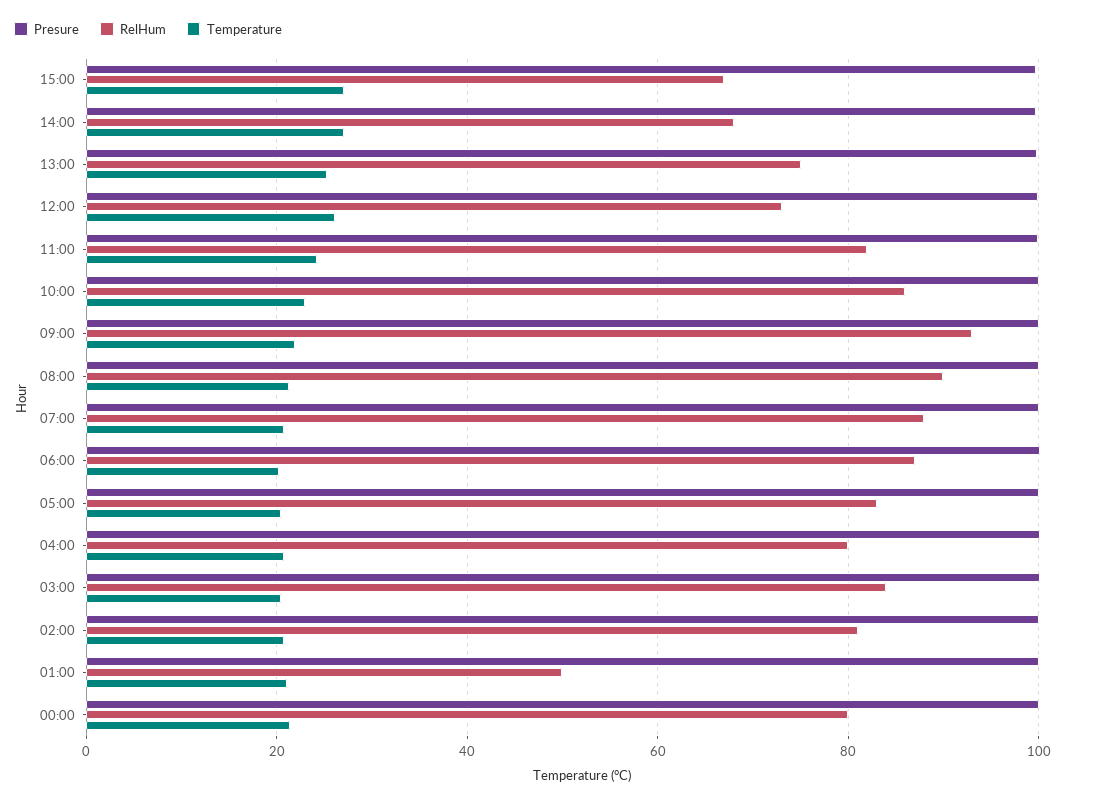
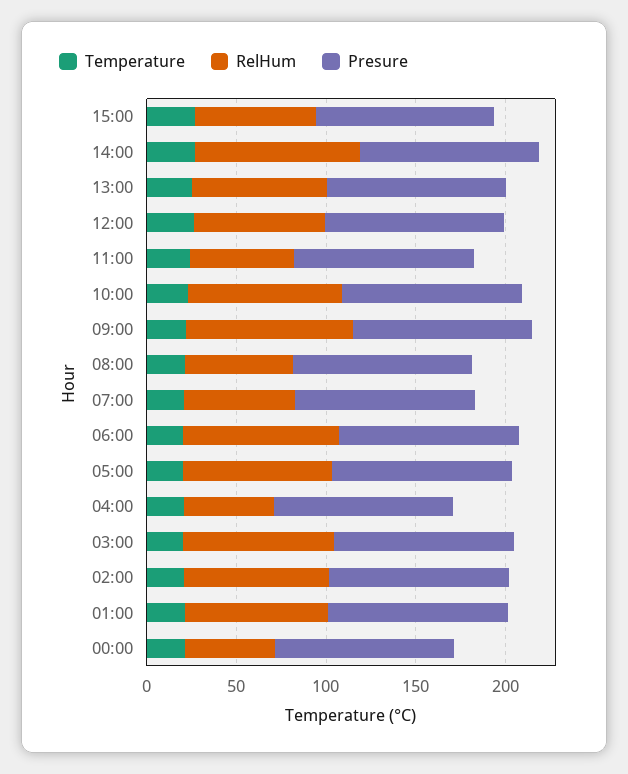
  {
    "Presure": {
      "15:00": 100,
      "14:00": 100,
      "13:00": 100,
      "12:00": 100,
      "11:00": 100,
      "10:00": 100,
      "09:00": 100,
      "08:00": 100,
      "07:00": 100,
      "06:00": 100,
      "05:00": 100,
      "04:00": 100,
      "03:00": 100,
      "02:00": 100,
      "01:00": 100,
      "00:00": 100
    },
    "RelHum": {
      "15:00": 68,
-     "14:00": 68,
+     "14:00": 90,
      "13:00": 76,
      "12:00": 74,
-     "11:00": 82,
+     "11:00": 60,
      "10:00": 86,
      "09:00": 94,
-     "08:00": 90,
+     "08:00": 60,
-     "07:00": 88,
+     "07:00": 60,
      "06:00": 88,
      "05:00": 84,
-     "04:00": 80,
+     "04:00": 50,
      "03:00": 84,
      "02:00": 82,
-     "01:00": 50,
+     "01:00": 80,
-     "00:00": 80
+     "00:00": 50
    },
    "Temperature": {
      "15:00": 28,
      "14:00": 28,
      "13:00": 26,
      "12:00": 26,
      "11:00": 24,
      "10:00": 24,
      "09:00": 22,
      "08:00": 22,
      "07:00": 20,
      "06:00": 20,
      "05:00": 20,
      "04:00": 20,
      "03:00": 20,
      "02:00": 20,
      "01:00": 22,
      "00:00": 22
    }
  }

